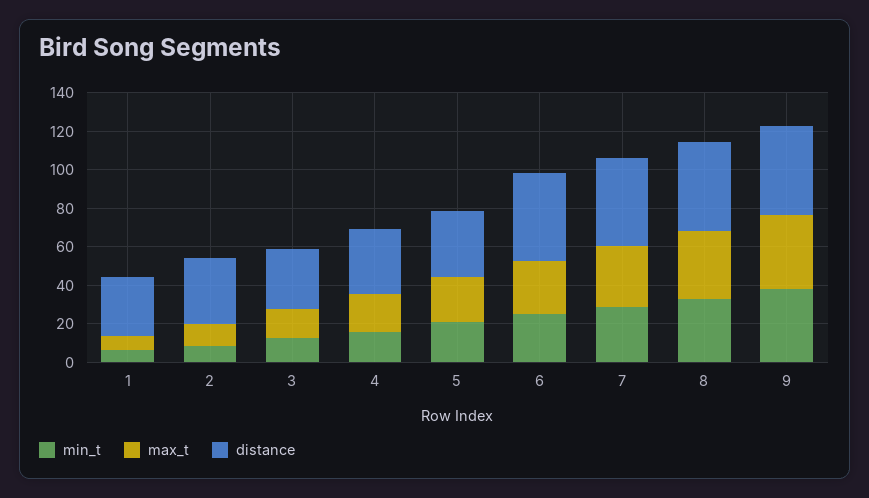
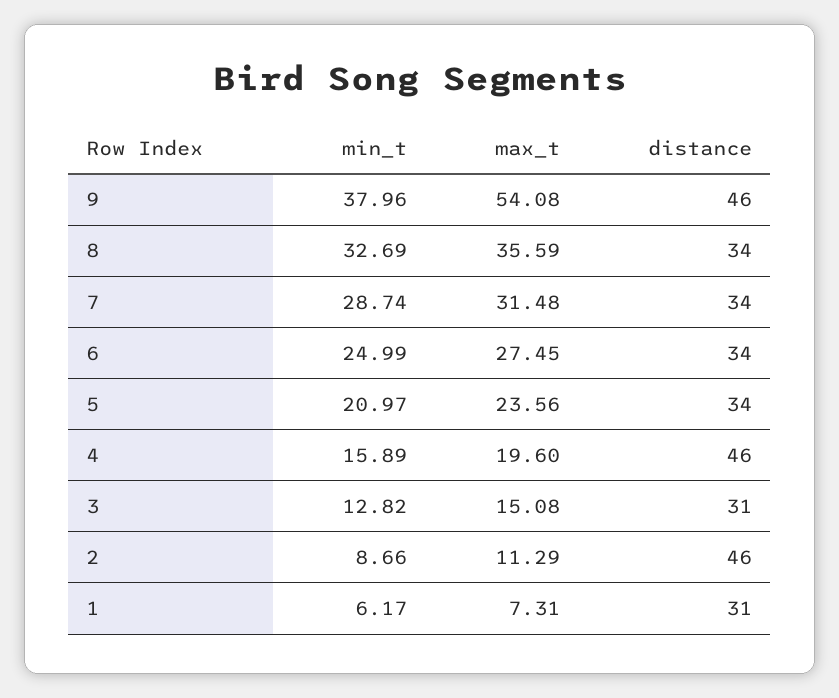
  {
    "min_t": {
      "1": 6.17,
      "2": 8.66,
      "3": 12.82,
      "4": 15.89,
      "5": 20.97,
      "6": 24.99,
      "7": 28.74,
      "8": 32.69,
      "9": 37.96
    },
    "max_t": {
      "1": 7.31,
      "2": 11.29,
      "3": 15.08,
      "4": 19.6,
      "5": 23.56,
      "6": 27.45,
      "7": 31.48,
      "8": 35.59,
-     "9": 40
+     "9": 54.08
    },
    "distance": {
      "1": 31,
-     "2": 35,
+     "2": 46,
      "3": 31,
-     "4": 35,
+     "4": 46,
      "5": 34,
-     "6": 45,
+     "6": 34,
-     "7": 45,
+     "7": 34,
-     "8": 45,
+     "8": 34,
      "9": 46
    }
  }

